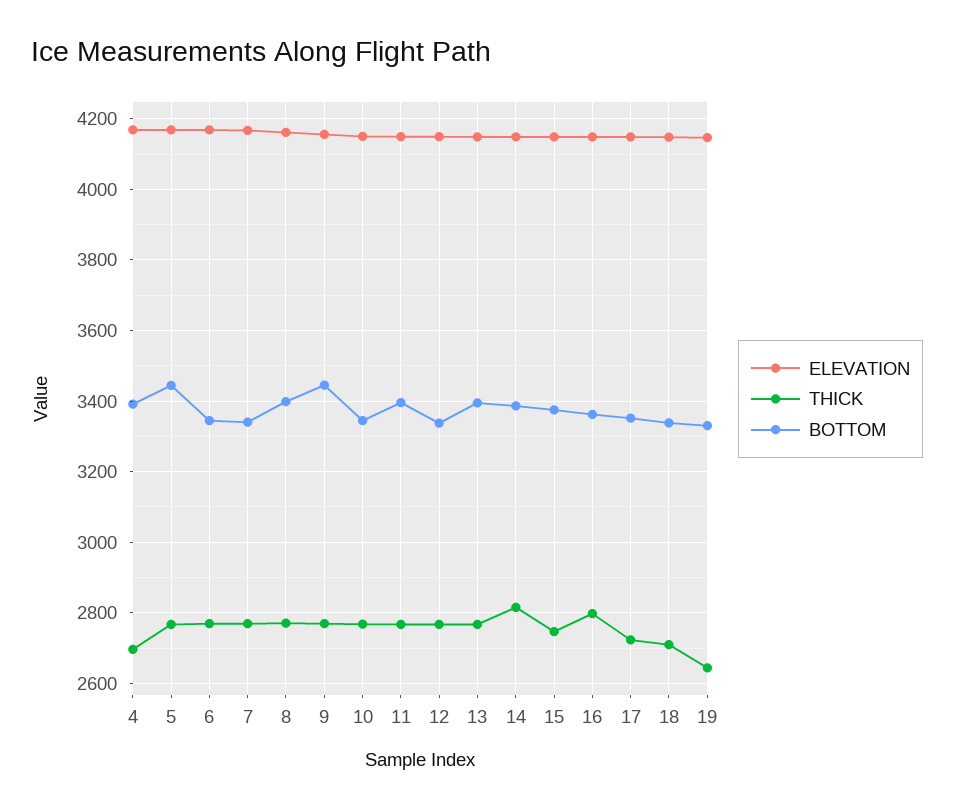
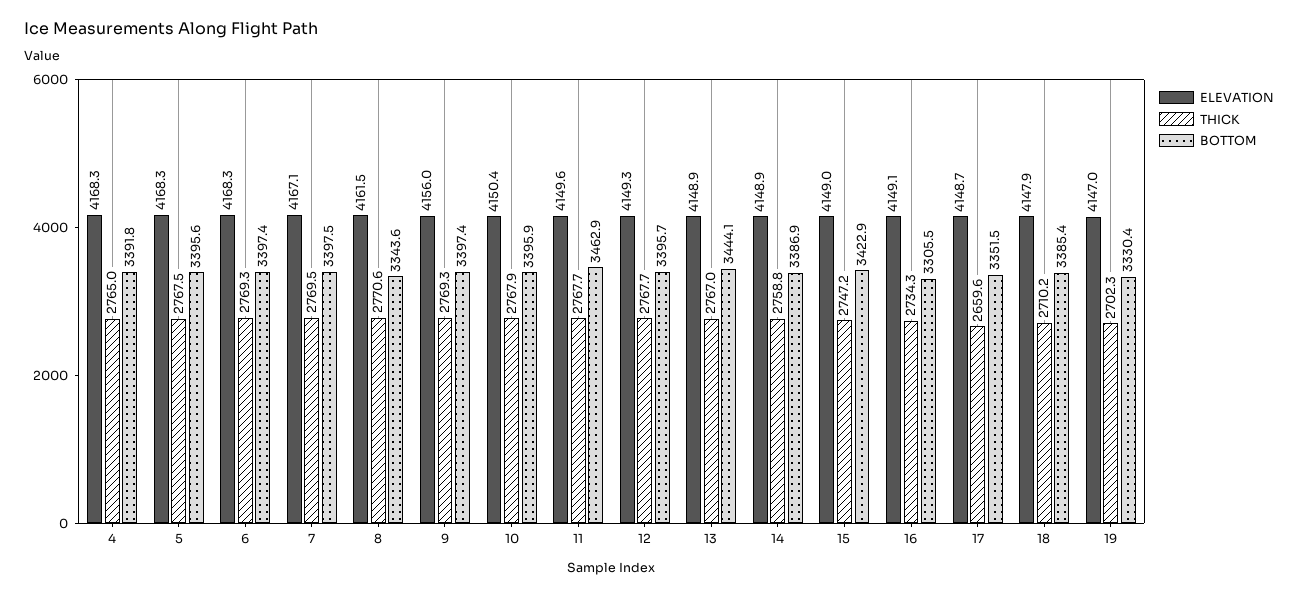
  {
    "ELEVATION": {
      "4": 4168.3,
      "5": 4168.3,
      "6": 4168.3,
      "7": 4167.1,
      "8": 4161.5,
      "9": 4156,
      "10": 4150.4,
      "11": 4149.6,
      "12": 4149.3,
      "13": 4148.9,
      "14": 4148.9,
      "15": 4149,
      "16": 4149.1,
      "17": 4148.7,
      "18": 4147.9,
      "19": 4147
    },
    "THICK": {
-     "4": 2700,
+     "4": 2765,
      "5": 2767.5,
      "6": 2769.3,
      "7": 2769.5,
      "8": 2770.6,
      "9": 2769.3,
      "10": 2767.9,
      "11": 2767.7,
      "12": 2767.7,
      "13": 2767,
-     "14": 2820,
+     "14": 2758.8,
      "15": 2747.2,
-     "16": 2800,
+     "16": 2734.3,
-     "17": 2720,
+     "17": 2659.6,
      "18": 2710.2,
-     "19": 2640
+     "19": 2702.3
    },
    "BOTTOM": {
      "4": 3391.8,
-     "5": 3440,
+     "5": 3395.6,
-     "6": 3340,
+     "6": 3397.4,
-     "7": 3340,
+     "7": 3397.5,
-     "8": 3400,
+     "8": 3343.6,
-     "9": 3440,
+     "9": 3397.4,
-     "10": 3340,
+     "10": 3395.9,
-     "11": 3400,
+     "11": 3462.9,
-     "12": 3340,
+     "12": 3395.7,
-     "13": 3400,
+     "13": 3444.1,
      "14": 3386.9,
-     "15": 3380,
+     "15": 3422.9,
-     "16": 3360,
+     "16": 3305.5,
      "17": 3351.5,
-     "18": 3340,
+     "18": 3385.4,
      "19": 3330.4
    }
  }

